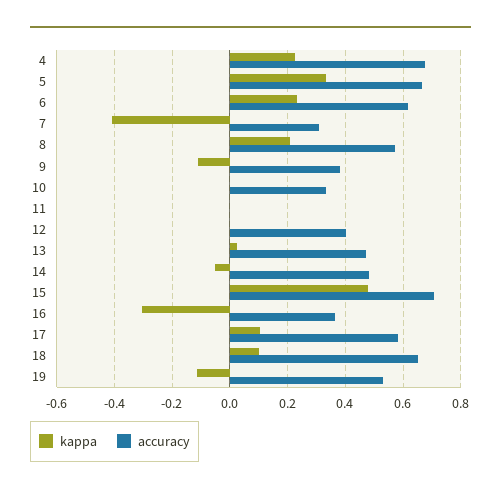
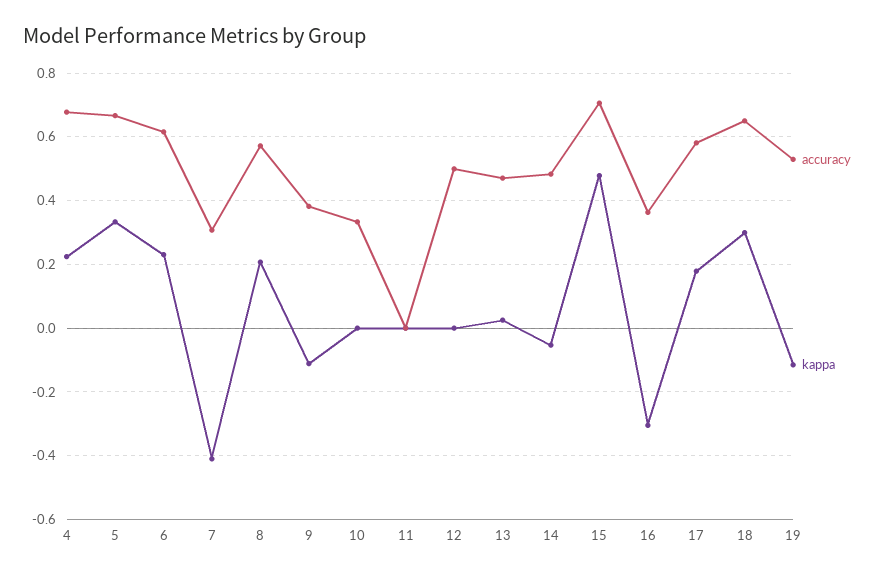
  {
    "kappa": {
      "4": 0.22,
      "5": 0.34,
      "6": 0.24,
      "7": -0.4,
      "8": 0.2,
      "9": -0.12,
      "10": 0,
      "11": 0,
      "12": 0,
      "13": 0.02,
      "14": -0.06,
      "15": 0.48,
      "16": -0.3,
-     "17": 0.1,
+     "17": 0.18,
-     "18": 0.1,
+     "18": 0.3,
      "19": -0.12
    },
    "accuracy": {
      "4": 0.68,
      "5": 0.66,
      "6": 0.62,
      "7": 0.3,
      "8": 0.58,
      "9": 0.38,
      "10": 0.34,
      "11": 0,
-     "12": 0.4,
+     "12": 0.5,
      "13": 0.48,
      "14": 0.48,
      "15": 0.7,
      "16": 0.36,
      "17": 0.58,
      "18": 0.66,
      "19": 0.52
    }
  }

